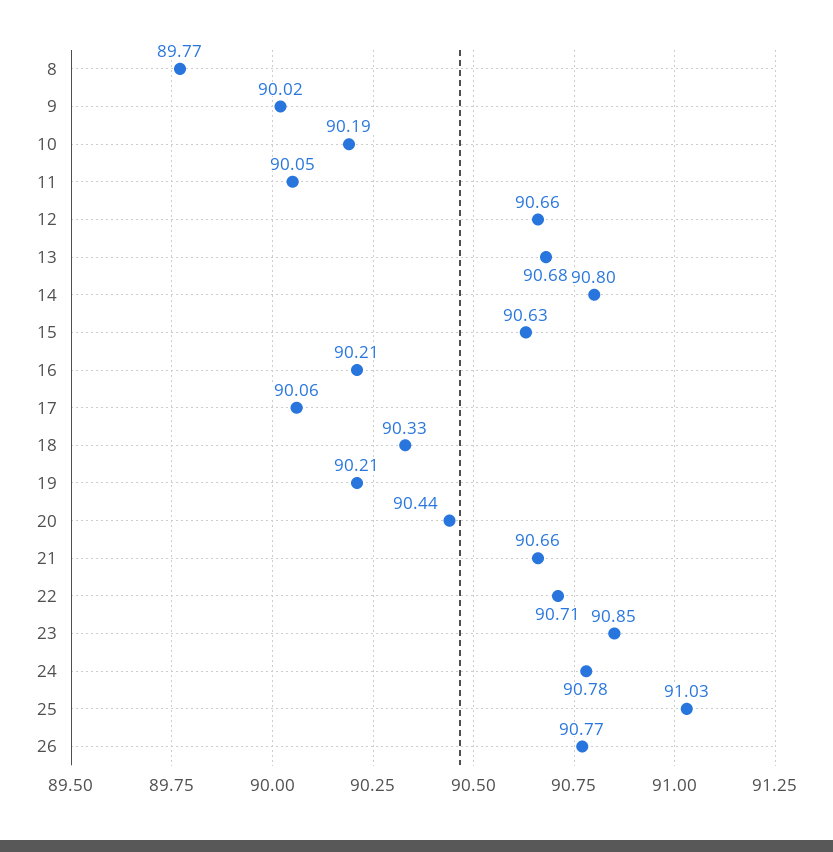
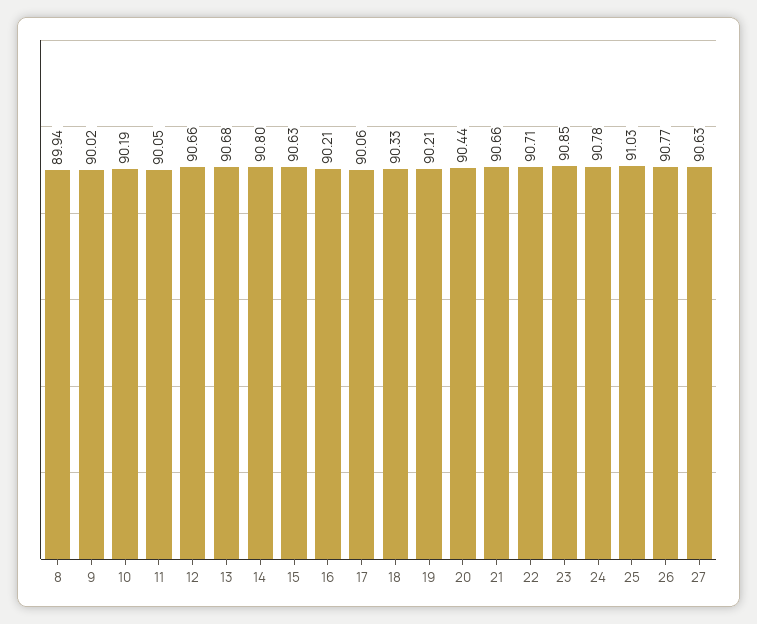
  {
-   "8": 89.77,
+   "8": 89.94,
    "9": 90.02,
    "10": 90.19,
    "11": 90.05,
    "12": 90.66,
    "13": 90.68,
    "14": 90.8,
    "15": 90.63,
    "16": 90.21,
    "17": 90.06,
    "18": 90.33,
    "19": 90.21,
    "20": 90.44,
    "21": 90.66,
    "22": 90.71,
    "23": 90.85,
    "24": 90.78,
    "25": 91.03,
-   "26": 90.77
+   "26": 90.77,
+   "27": 90.63
  }

